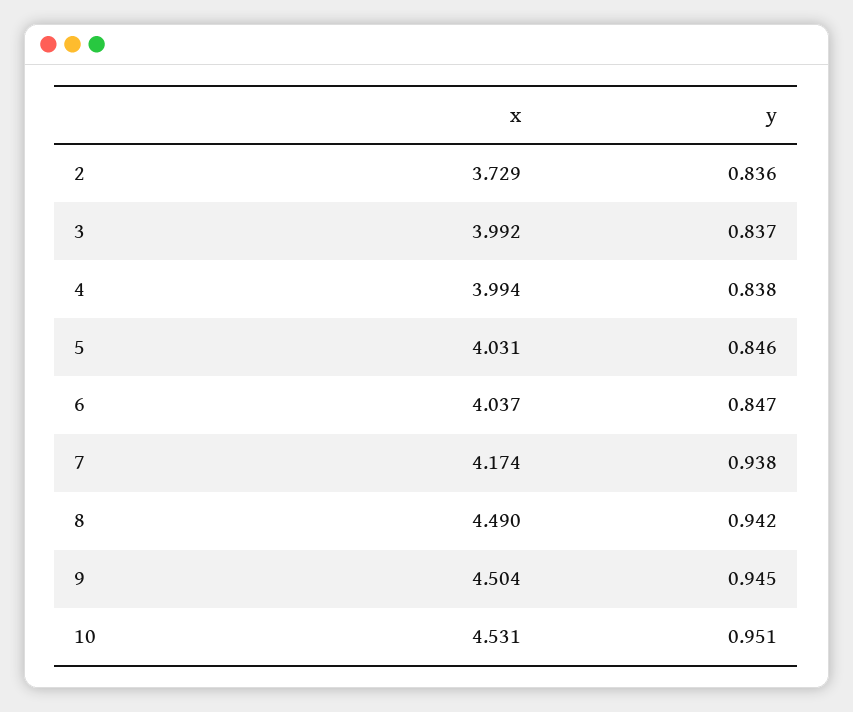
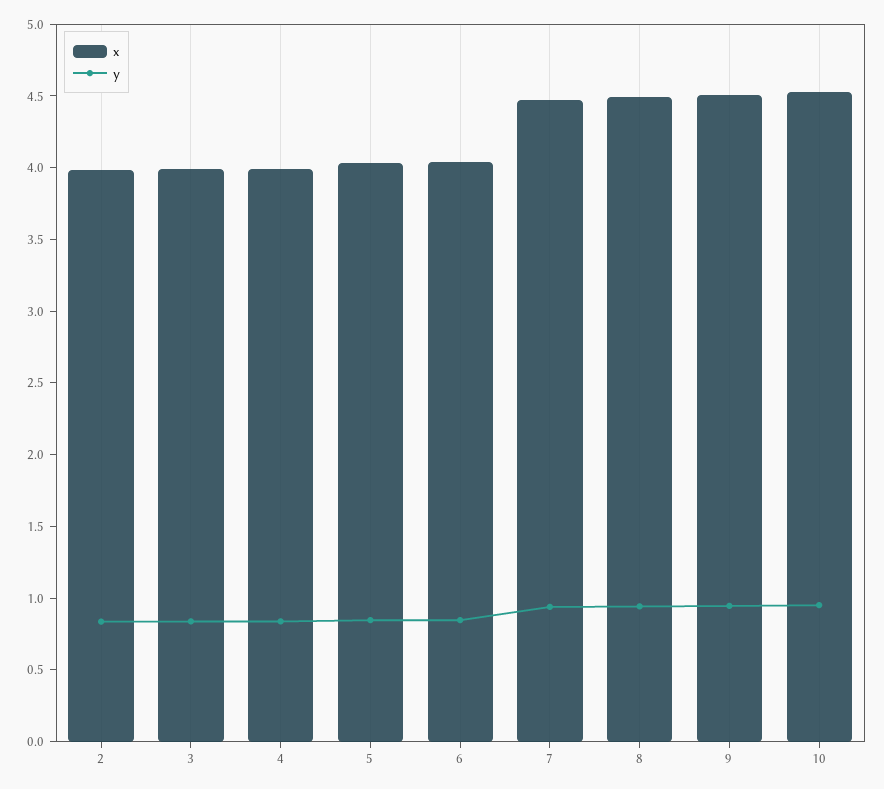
  {
    "x": {
-     "2": 3.729,
+     "2": 4,
      "3": 3.992,
      "4": 3.994,
      "5": 4.031,
      "6": 4.037,
-     "7": 4.174,
+     "7": 4.5,
      "8": 4.49,
      "9": 4.504,
      "10": 4.531
    },
    "y": {
      "2": 0.836,
      "3": 0.837,
      "4": 0.838,
      "5": 0.846,
      "6": 0.847,
      "7": 0.938,
      "8": 0.942,
      "9": 0.945,
      "10": 0.951
    }
  }

